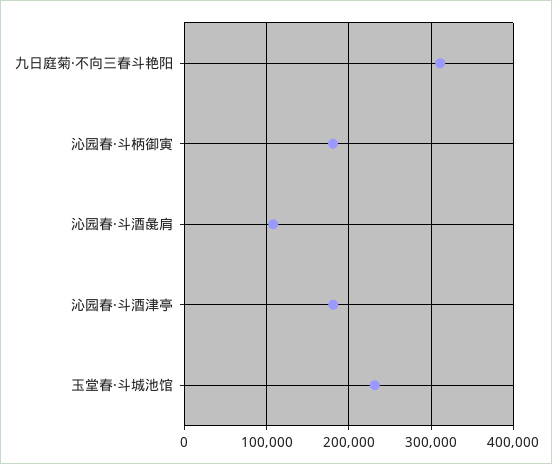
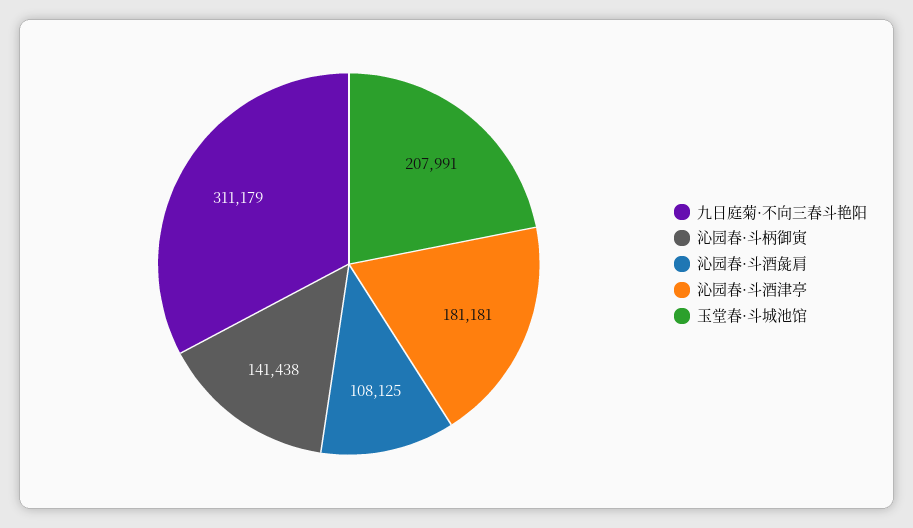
  {
    "九日庭菊·不向三春斗艳阳": 311179,
-   "沁园春·斗柄御寅": 180000,
+   "沁园春·斗柄御寅": 141438,
    "沁园春·斗酒彘肩": 108125,
    "沁园春·斗酒津亭": 181181,
-   "玉堂春·斗城池馆": 230000
+   "玉堂春·斗城池馆": 207991
  }

